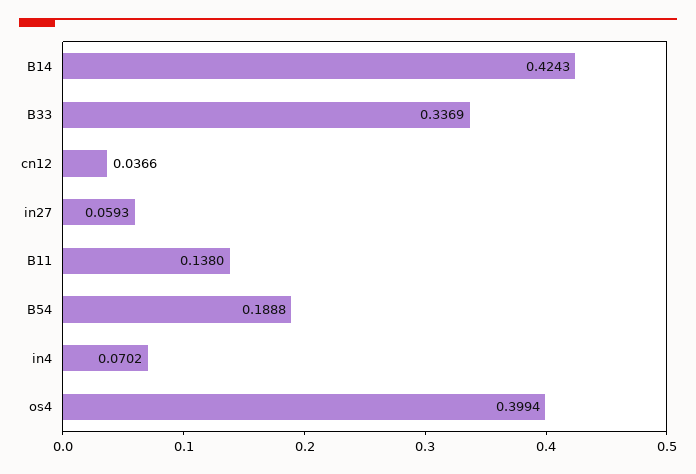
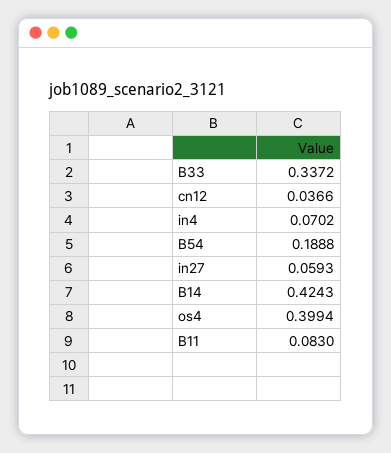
  {
    "B14": 0.4243,
-   "B33": 0.3369,
+   "B33": 0.3372,
    "cn12": 0.0366,
    "in27": 0.0593,
-   "B11": 0.138,
+   "B11": 0.083,
    "B54": 0.1888,
    "in4": 0.0702,
    "os4": 0.3994
  }

